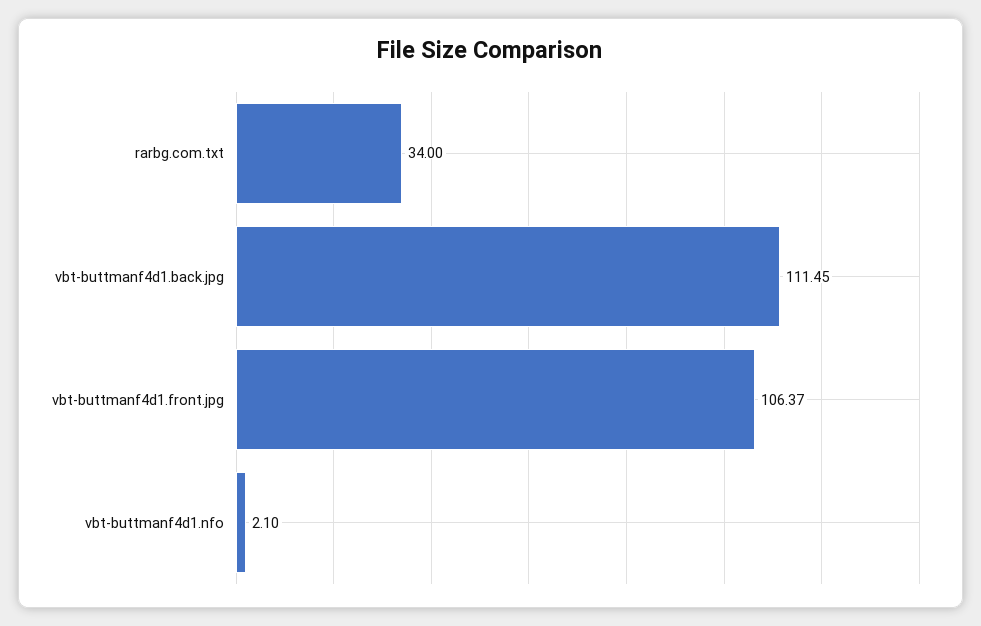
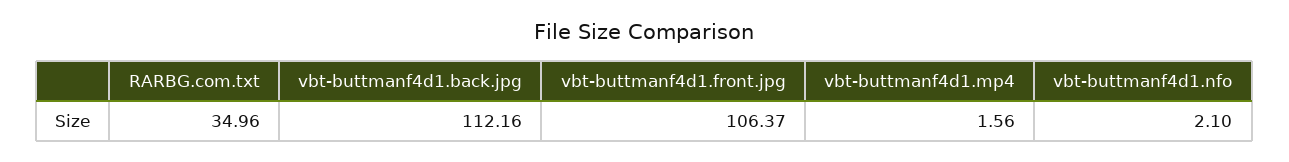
  {
-   "rarbg.com.txt": 34,
+   "rarbg.com.txt": 34.96,
-   "vbt-buttmanf4d1.back.jpg": 111.45,
+   "vbt-buttmanf4d1.back.jpg": 112.16,
    "vbt-buttmanf4d1.front.jpg": 106.37,
-   "vbt-buttmanf4d1.nfo": 2.1
+   "vbt-buttmanf4d1.nfo": 2.1,
+   "vbt-buttmanf4d1.mp4": 1.56
  }

